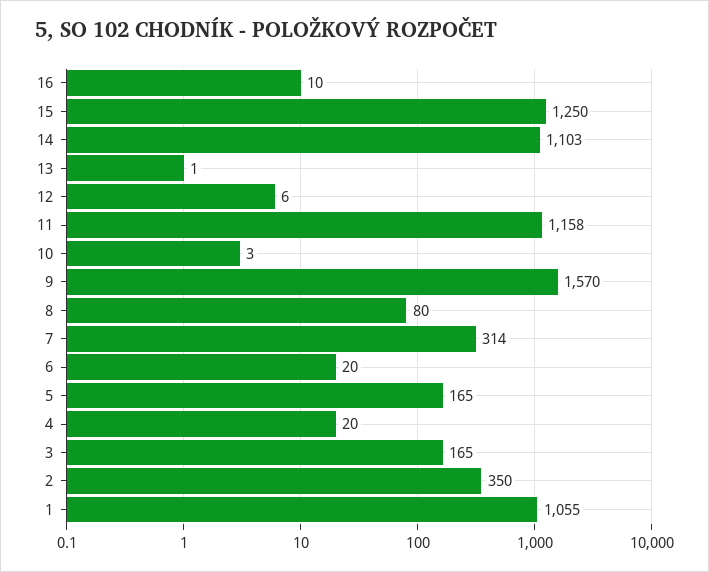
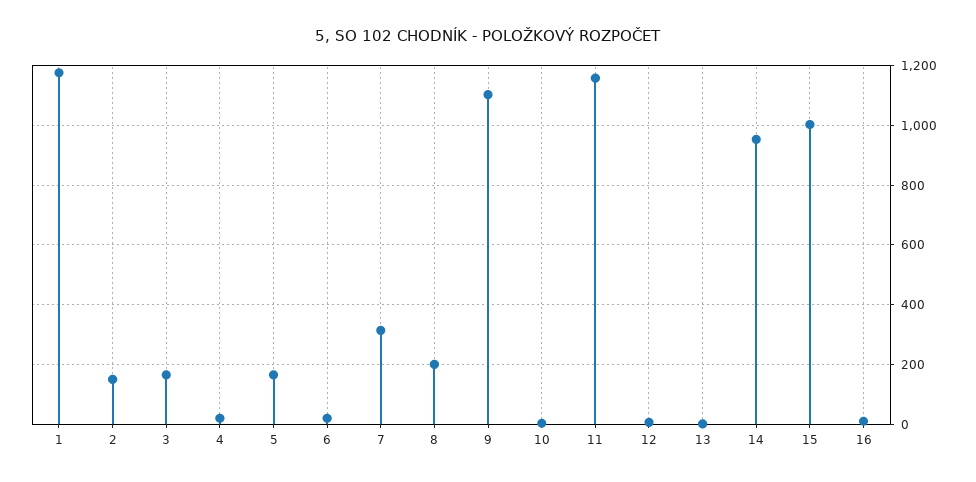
  {
    "16": 10,
-   "15": 1250,
+   "15": 1000,
-   "14": 1103,
+   "14": 950,
    "13": 1,
    "12": 6,
    "11": 1158,
    "10": 3,
-   "9": 1570,
+   "9": 1100,
-   "8": 80,
+   "8": 200,
    "7": 314,
    "6": 20,
    "5": 165,
    "4": 20,
    "3": 165,
-   "2": 350,
+   "2": 150,
-   "1": 1055
+   "1": 1175
  }

